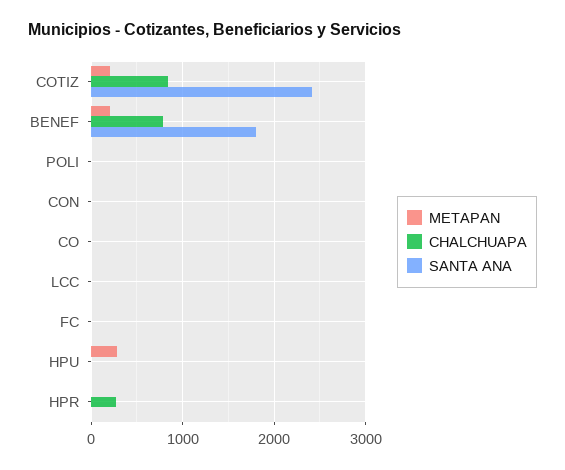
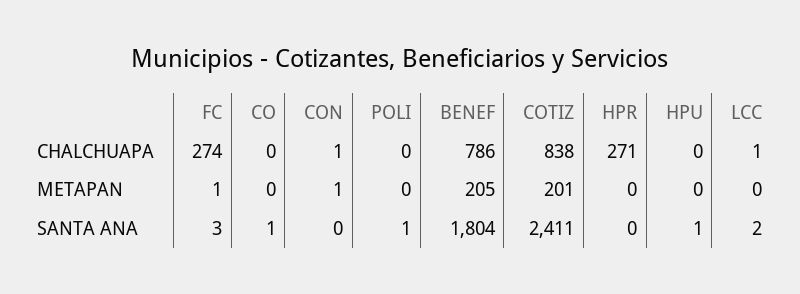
  {
    "METAPAN": {
      "COTIZ": 201,
      "BENEF": 205,
      "POLI": 0,
      "CON": 1,
      "CO": 0,
      "LCC": 0,
      "FC": 1,
-     "HPU": 300,
+     "HPU": 0,
      "HPR": 0
    },
    "CHALCHUAPA": {
      "COTIZ": 838,
      "BENEF": 786,
      "POLI": 0,
      "CON": 1,
      "CO": 0,
      "LCC": 1,
-     "FC": 0,
+     "FC": 274,
      "HPU": 0,
      "HPR": 271
    },
    "SANTA ANA": {
      "COTIZ": 2411,
      "BENEF": 1804,
      "POLI": 1,
      "CON": 0,
      "CO": 1,
      "LCC": 2,
      "FC": 3,
      "HPU": 1,
      "HPR": 0
    }
  }

